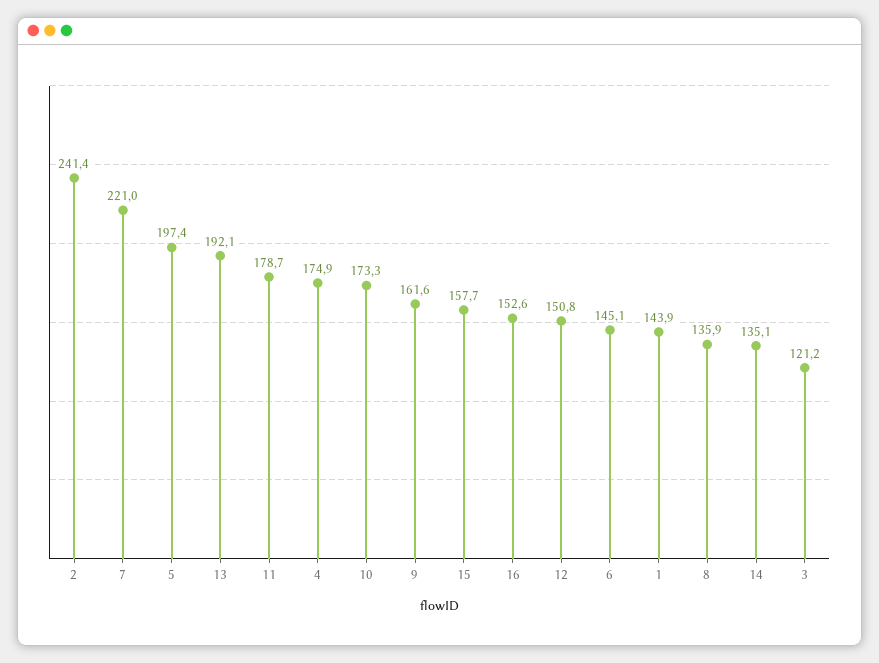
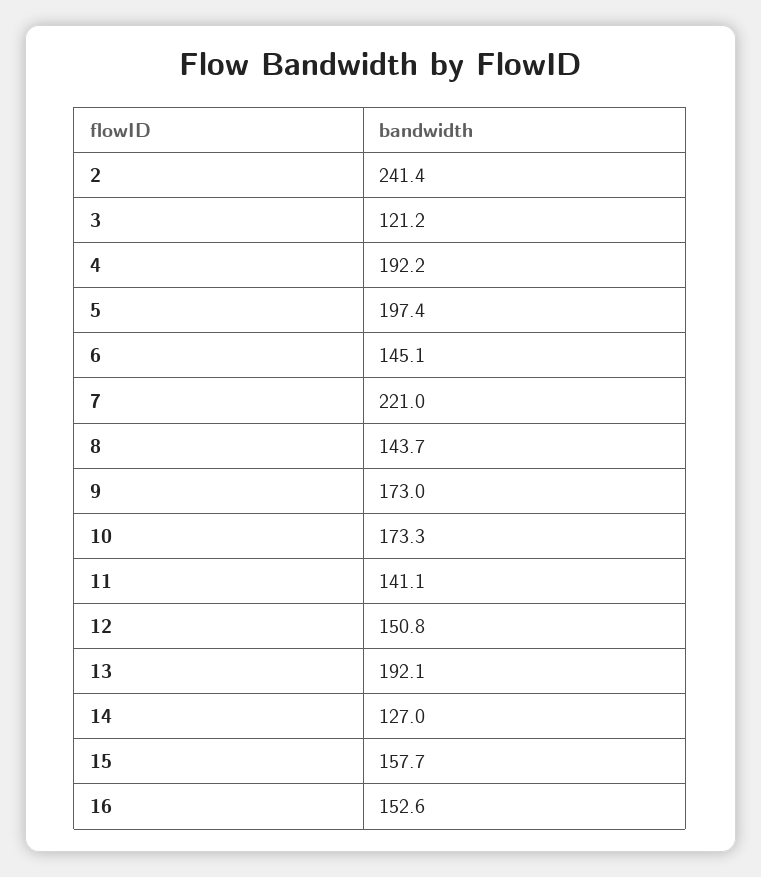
  {
    "2": 241.4,
    "7": 221,
    "5": 197.4,
    "13": 192.1,
-   "11": 178.7,
+   "11": 141.1,
-   "4": 174.9,
+   "4": 192.2,
    "10": 173.3,
-   "9": 161.6,
+   "9": 173,
    "15": 157.7,
    "16": 152.6,
    "12": 150.8,
    "6": 145.1,
-   "1": 143.9,
-   "8": 135.9,
+   "8": 143.7,
-   "14": 135.1,
+   "14": 127,
    "3": 121.2
  }

